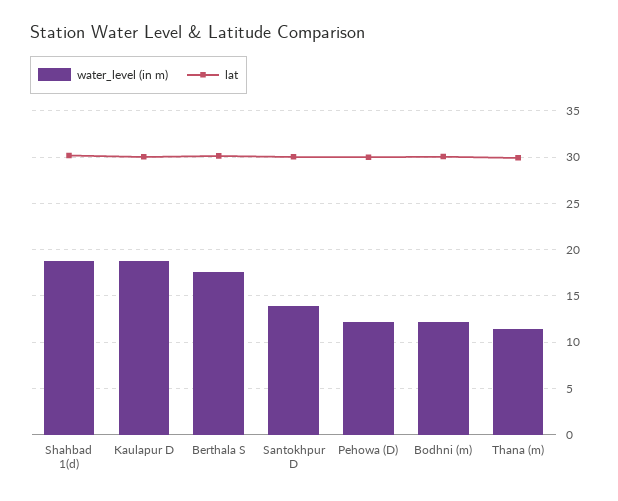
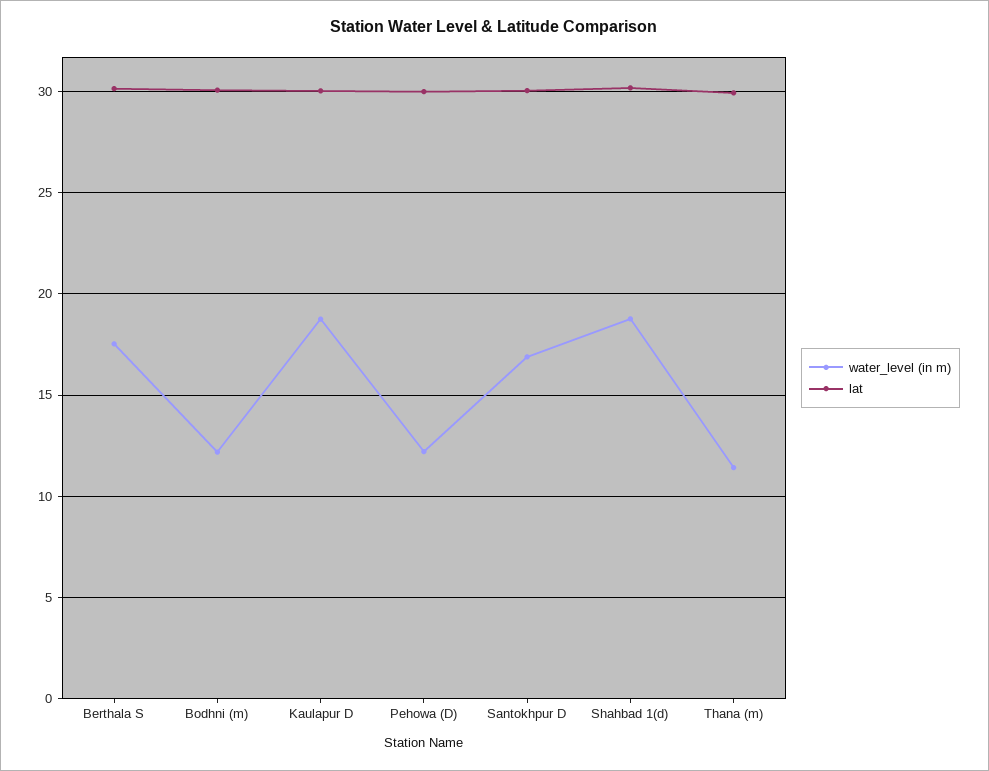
  {
    "water_level (in m)": {
      "Shahbad 1(d)": 19,
      "Kaulapur D": 19,
      "Berthala S": 17.5,
-     "Santokhpur D": 14,
+     "Santokhpur D": 17,
      "Pehowa (D)": 12,
      "Bodhni (m)": 12,
      "Thana (m)": 11.5
    },
    "lat": {
      "Shahbad 1(d)": 30,
      "Kaulapur D": 30,
      "Berthala S": 30,
      "Santokhpur D": 30,
      "Pehowa (D)": 30,
      "Bodhni (m)": 30,
      "Thana (m)": 30
    }
  }

